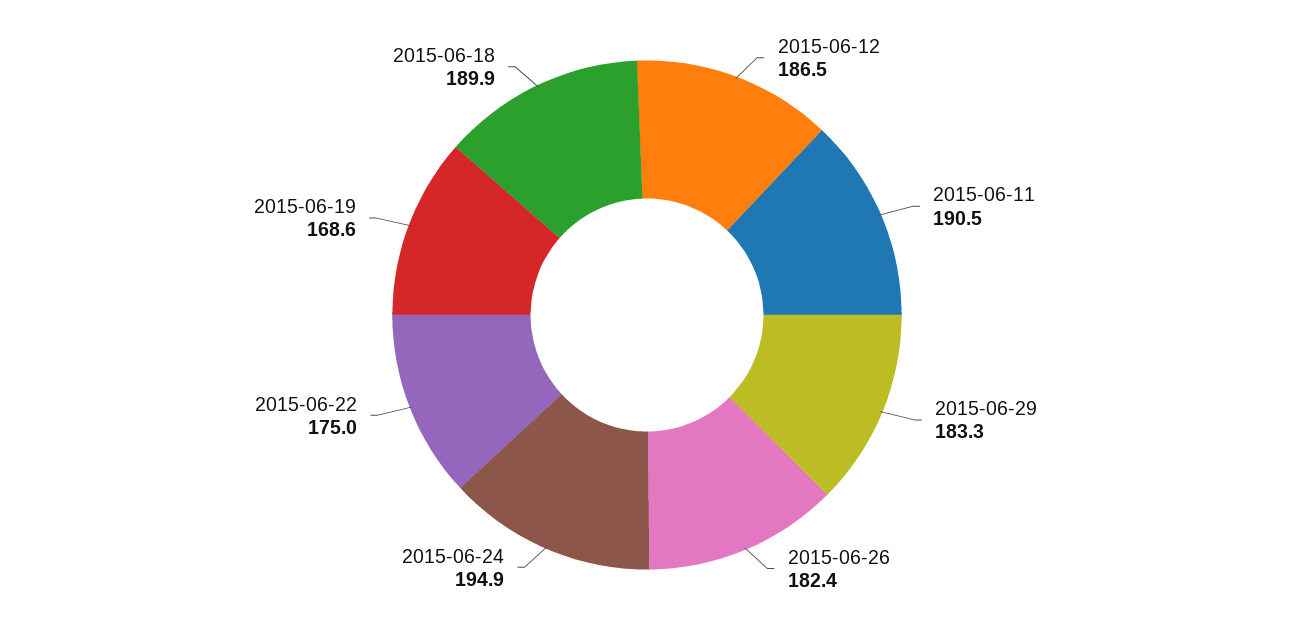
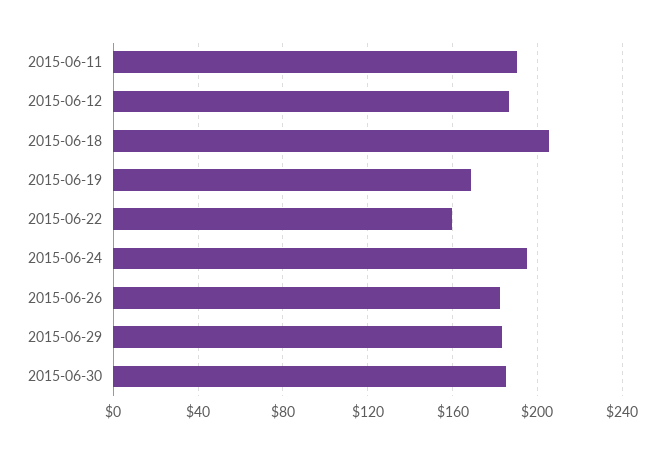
  {
    "2015-06-12": 186.5,
    "2015-06-11": 190.5,
    "2015-06-29": 183.3,
    "2015-06-26": 182.4,
    "2015-06-24": 194.9,
-   "2015-06-22": 175,
+   "2015-06-22": 160,
    "2015-06-19": 168.6,
-   "2015-06-18": 189.9
+   "2015-06-18": 205,
+   "2015-06-30": 185
  }

